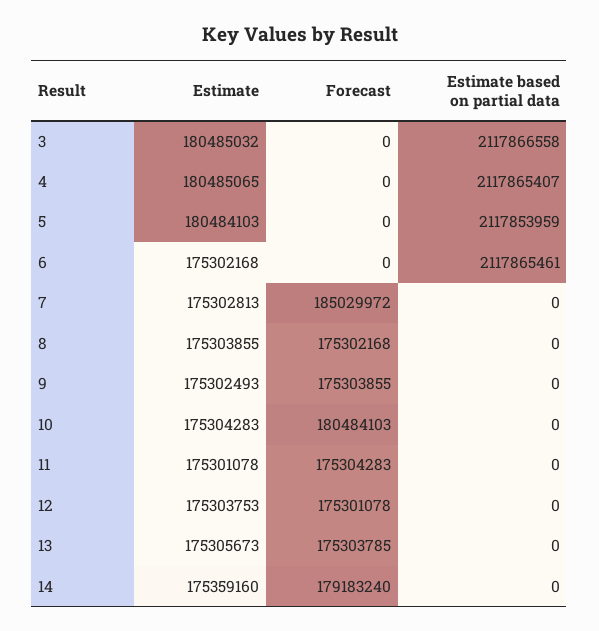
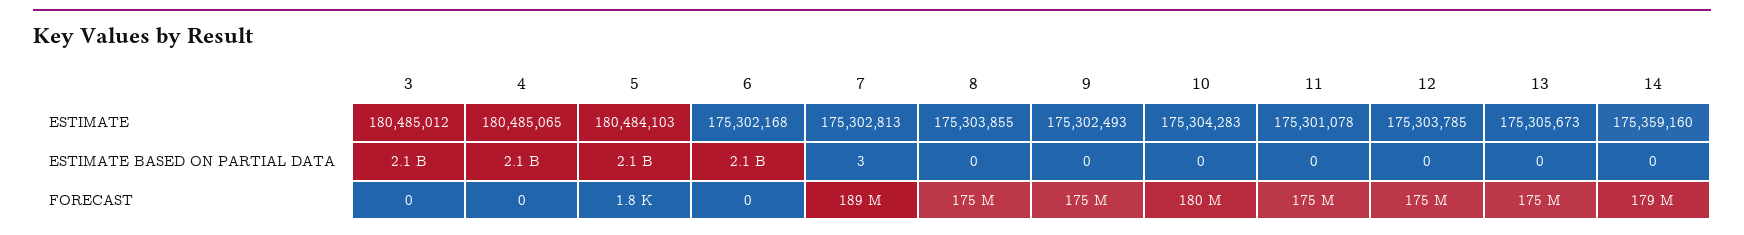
  {
    "Estimate": {
-     "3": 180485032,
+     "3": 180485012,
      "4": 180485065,
      "5": 180484103,
      "6": 175302168,
      "7": 175302813,
      "8": 175303855,
      "9": 175302493,
      "10": 175304283,
      "11": 175301078,
-     "12": 175303753,
+     "12": 175303785,
      "13": 175305673,
      "14": 175359160
    },
    "Forecast": {
      "3": 0,
      "4": 0,
-     "5": 0,
+     "5": 1800,
      "6": 0,
-     "7": 185029972,
+     "7": 189000000,
      "8": 175302168,
      "9": 175303855,
      "10": 180484103,
      "11": 175304283,
      "12": 175301078,
      "13": 175303785,
      "14": 179183240
    },
    "Estimate based on partial data": {
      "3": 2117866558,
      "4": 2117865407,
      "5": 2117853959,
      "6": 2117865461,
-     "7": 0,
+     "7": 3,
      "8": 0,
      "9": 0,
      "10": 0,
      "11": 0,
      "12": 0,
      "13": 0,
      "14": 0
    }
  }

